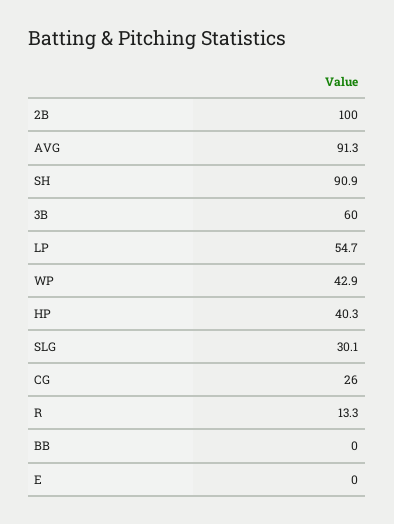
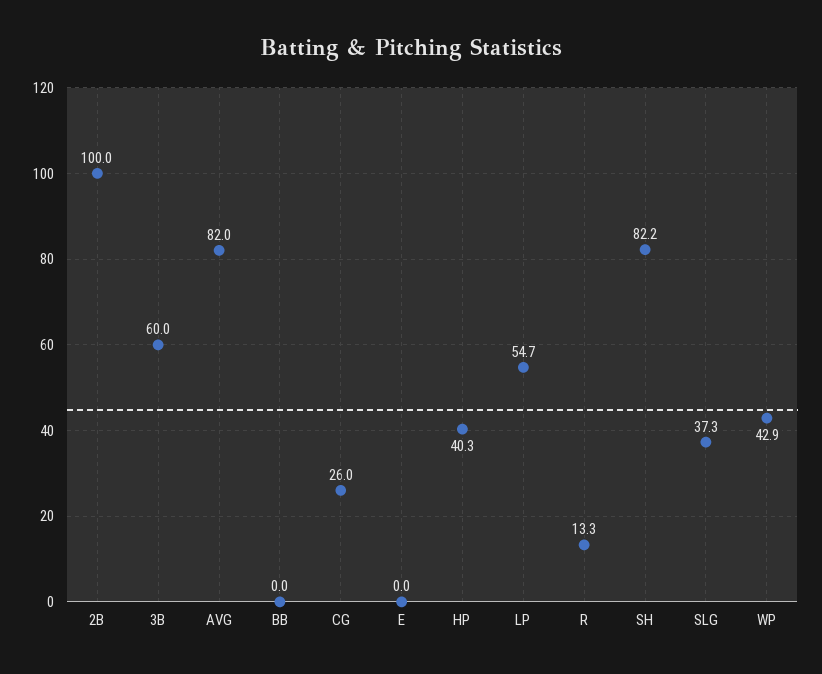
  {
    "2B": 100,
-   "AVG": 91.3,
+   "AVG": 82,
-   "SH": 90.9,
+   "SH": 82.2,
    "3B": 60,
    "LP": 54.7,
    "WP": 42.9,
    "HP": 40.3,
-   "SLG": 30.1,
+   "SLG": 37.3,
    "CG": 26,
    "R": 13.3,
    "BB": 0,
    "E": 0
  }

